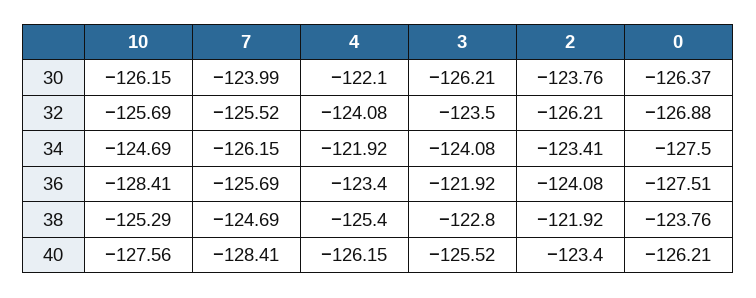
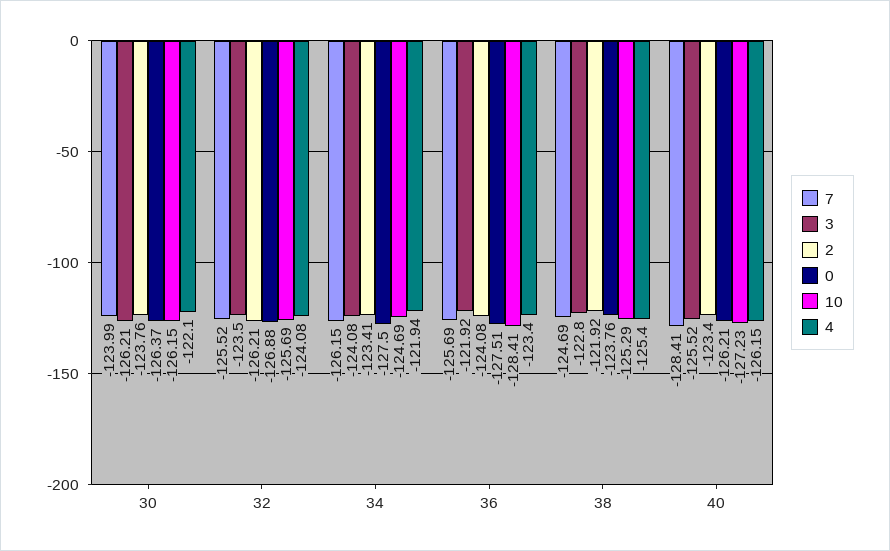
  {
    "10": {
      "30": -126.15,
      "32": -125.69,
      "34": -124.69,
      "36": -128.41,
      "38": -125.29,
-     "40": -127.56
+     "40": -127.23
    },
    "7": {
      "30": -123.99,
      "32": -125.52,
      "34": -126.15,
      "36": -125.69,
      "38": -124.69,
      "40": -128.41
    },
    "4": {
      "30": -122.1,
      "32": -124.08,
-     "34": -121.92,
+     "34": -121.94,
      "36": -123.4,
      "38": -125.4,
      "40": -126.15
    },
    "3": {
      "30": -126.21,
      "32": -123.5,
      "34": -124.08,
      "36": -121.92,
      "38": -122.8,
      "40": -125.52
    },
    "2": {
      "30": -123.76,
      "32": -126.21,
      "34": -123.41,
      "36": -124.08,
      "38": -121.92,
      "40": -123.4
    },
    "0": {
      "30": -126.37,
      "32": -126.88,
      "34": -127.5,
      "36": -127.51,
      "38": -123.76,
      "40": -126.21
    }
  }

